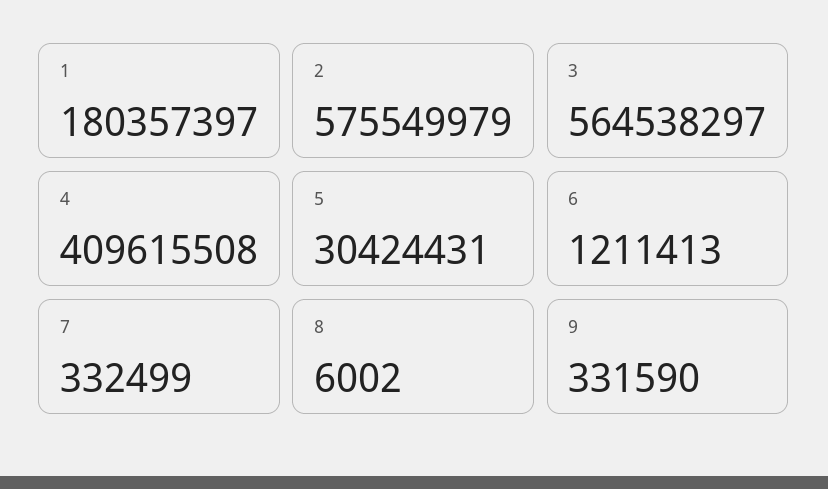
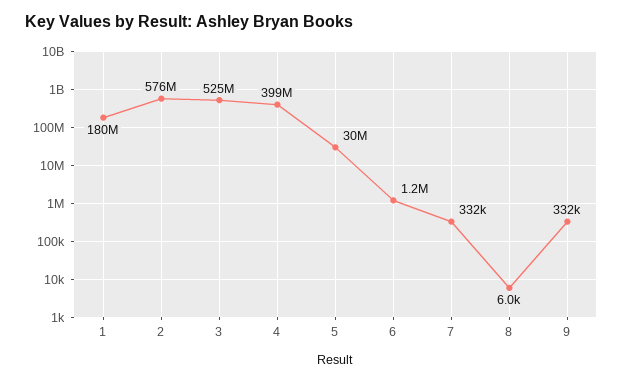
  {
    "1": 180357397,
    "2": 575549979,
-   "3": 564538297,
+   "3": 525000000,
-   "4": 409615508,
+   "4": 399000000,
    "5": 30424431,
    "6": 1211413,
    "7": 332499,
    "8": 6002,
    "9": 331590
  }

